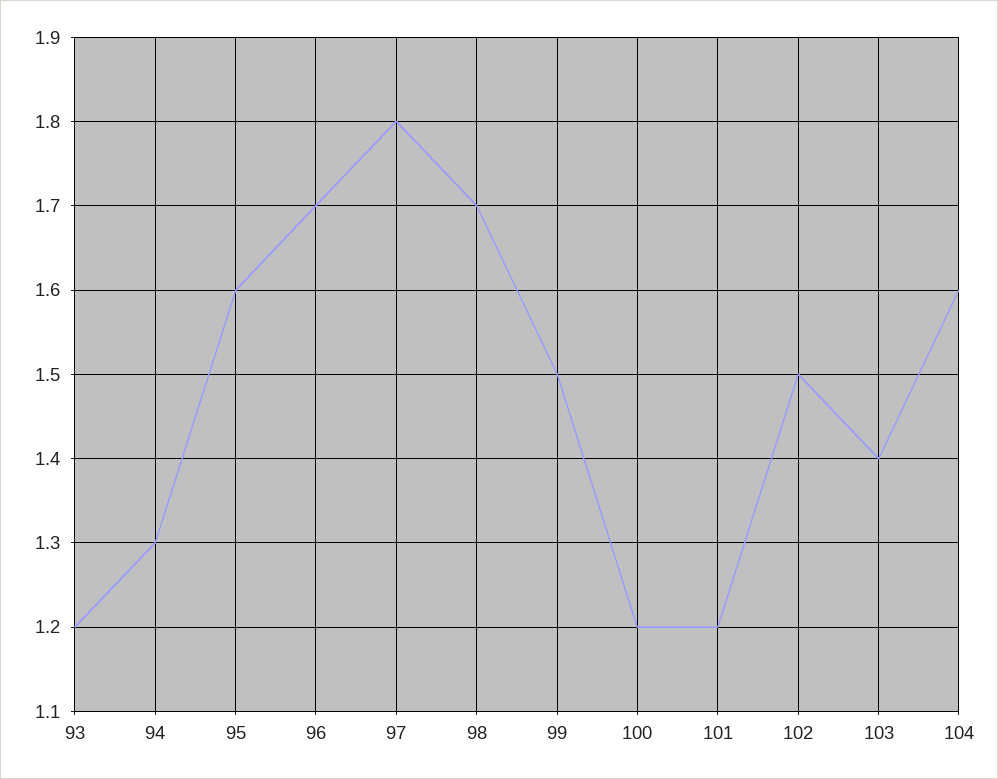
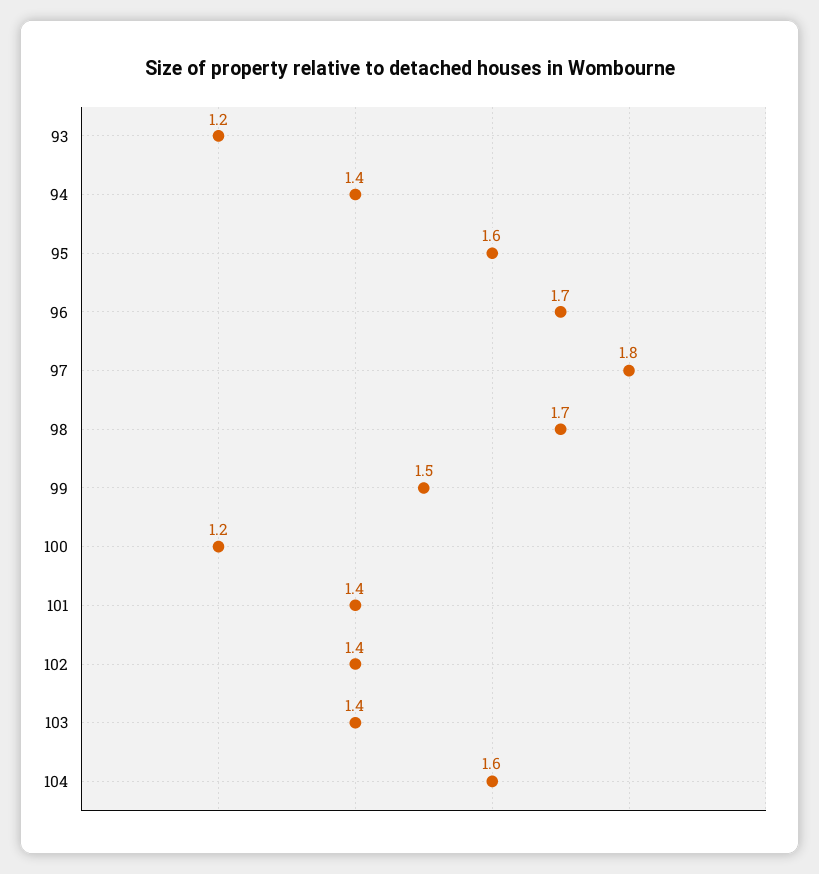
  {
    "93": 1.2,
-   "94": 1.3,
+   "94": 1.4,
    "95": 1.6,
    "96": 1.7,
    "97": 1.8,
    "98": 1.7,
    "99": 1.5,
    "100": 1.2,
-   "101": 1.2,
+   "101": 1.4,
-   "102": 1.5,
+   "102": 1.4,
    "103": 1.4,
    "104": 1.6
  }

